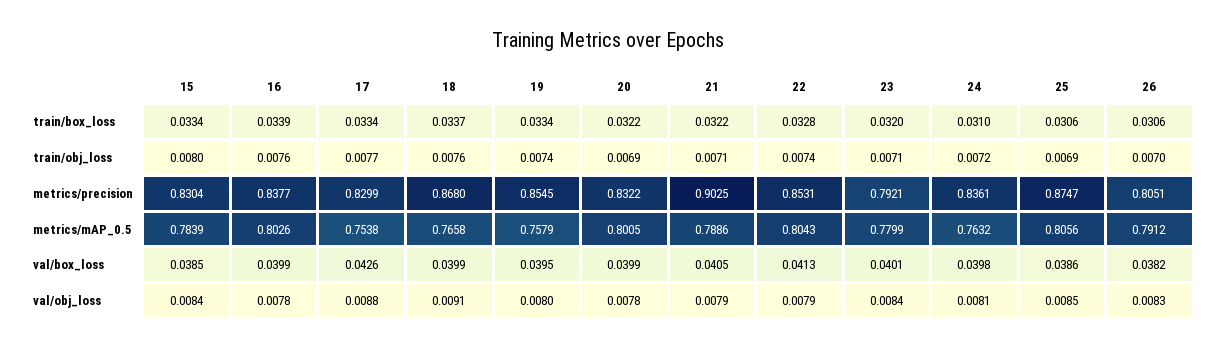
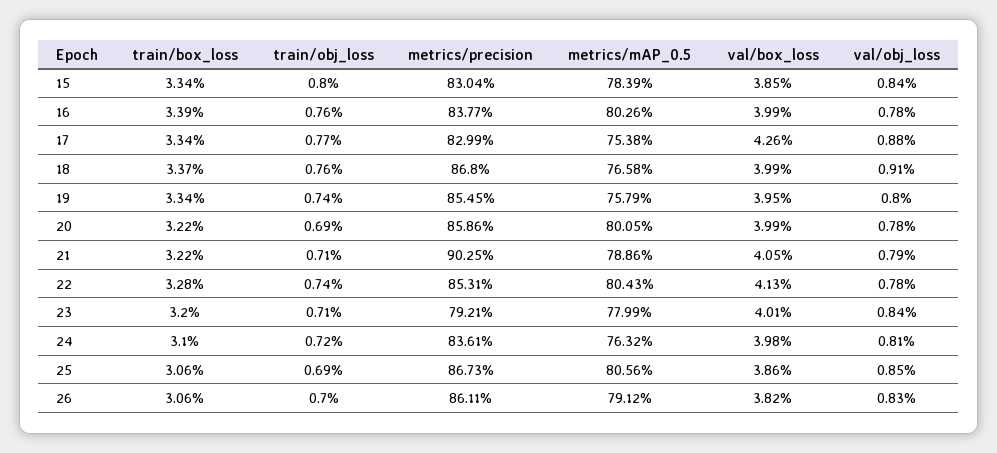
  {
    "15": {
      "train/box_loss": 0.0334,
      "train/obj_loss": 0.008,
      "metrics/precision": 0.8304,
      "metrics/mAP_0.5": 0.7839,
      "val/box_loss": 0.0385,
      "val/obj_loss": 0.0084
    },
    "16": {
      "train/box_loss": 0.0339,
      "train/obj_loss": 0.0076,
      "metrics/precision": 0.8377,
      "metrics/mAP_0.5": 0.8026,
      "val/box_loss": 0.0399,
      "val/obj_loss": 0.0078
    },
    "17": {
      "train/box_loss": 0.0334,
      "train/obj_loss": 0.0077,
      "metrics/precision": 0.8299,
      "metrics/mAP_0.5": 0.7538,
      "val/box_loss": 0.0426,
      "val/obj_loss": 0.0088
    },
    "18": {
      "train/box_loss": 0.0337,
      "train/obj_loss": 0.0076,
      "metrics/precision": 0.868,
      "metrics/mAP_0.5": 0.7658,
      "val/box_loss": 0.0399,
      "val/obj_loss": 0.0091
    },
    "19": {
      "train/box_loss": 0.0334,
      "train/obj_loss": 0.0074,
      "metrics/precision": 0.8545,
      "metrics/mAP_0.5": 0.7579,
      "val/box_loss": 0.0395,
      "val/obj_loss": 0.008
    },
    "20": {
      "train/box_loss": 0.0322,
      "train/obj_loss": 0.0069,
-     "metrics/precision": 0.8322,
+     "metrics/precision": 0.8586,
      "metrics/mAP_0.5": 0.8005,
      "val/box_loss": 0.0399,
      "val/obj_loss": 0.0078
    },
    "21": {
      "train/box_loss": 0.0322,
      "train/obj_loss": 0.0071,
      "metrics/precision": 0.9025,
      "metrics/mAP_0.5": 0.7886,
      "val/box_loss": 0.0405,
      "val/obj_loss": 0.0079
    },
    "22": {
      "train/box_loss": 0.0328,
      "train/obj_loss": 0.0074,
      "metrics/precision": 0.8531,
      "metrics/mAP_0.5": 0.8043,
      "val/box_loss": 0.0413,
-     "val/obj_loss": 0.0079
+     "val/obj_loss": 0.0078
    },
    "23": {
      "train/box_loss": 0.032,
      "train/obj_loss": 0.0071,
      "metrics/precision": 0.7921,
      "metrics/mAP_0.5": 0.7799,
      "val/box_loss": 0.0401,
      "val/obj_loss": 0.0084
    },
    "24": {
      "train/box_loss": 0.031,
      "train/obj_loss": 0.0072,
      "metrics/precision": 0.8361,
      "metrics/mAP_0.5": 0.7632,
      "val/box_loss": 0.0398,
      "val/obj_loss": 0.0081
    },
    "25": {
      "train/box_loss": 0.0306,
      "train/obj_loss": 0.0069,
-     "metrics/precision": 0.8747,
+     "metrics/precision": 0.8673,
      "metrics/mAP_0.5": 0.8056,
      "val/box_loss": 0.0386,
      "val/obj_loss": 0.0085
    },
    "26": {
      "train/box_loss": 0.0306,
      "train/obj_loss": 0.007,
-     "metrics/precision": 0.8051,
+     "metrics/precision": 0.8611,
      "metrics/mAP_0.5": 0.7912,
      "val/box_loss": 0.0382,
      "val/obj_loss": 0.0083
    }
  }

